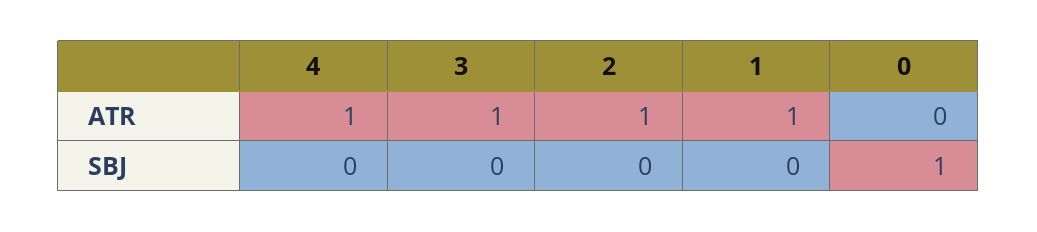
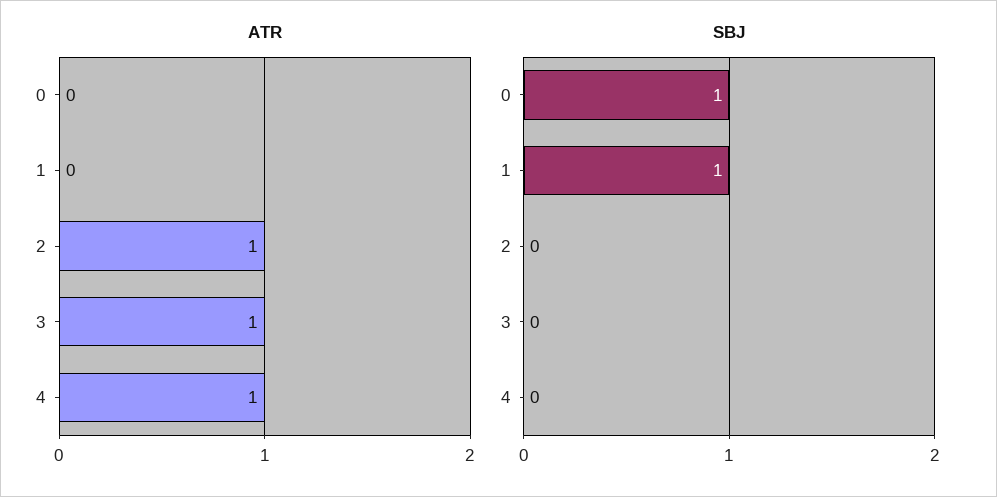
  {
    "ATR": {
      "4": 1,
      "3": 1,
      "2": 1,
-     "1": 1,
+     "1": 0,
      "0": 0
    },
    "SBJ": {
      "4": 0,
      "3": 0,
      "2": 0,
-     "1": 0,
+     "1": 1,
      "0": 1
    }
  }

